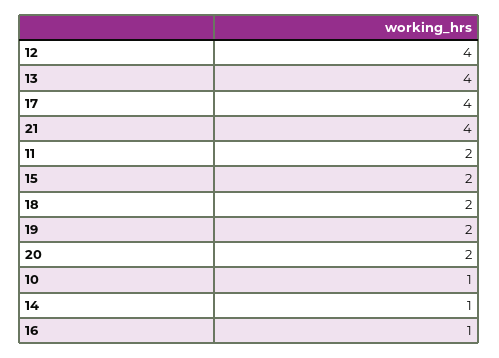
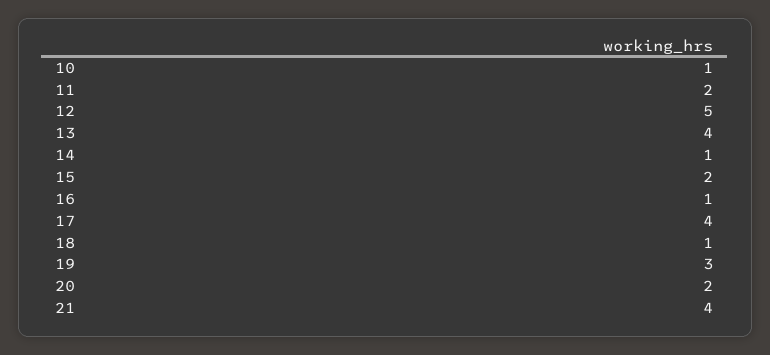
  {
-   "12": 4,
+   "12": 5,
    "13": 4,
    "17": 4,
    "21": 4,
    "11": 2,
    "15": 2,
-   "18": 2,
+   "18": 1,
-   "19": 2,
+   "19": 3,
    "20": 2,
    "10": 1,
    "14": 1,
    "16": 1
  }

